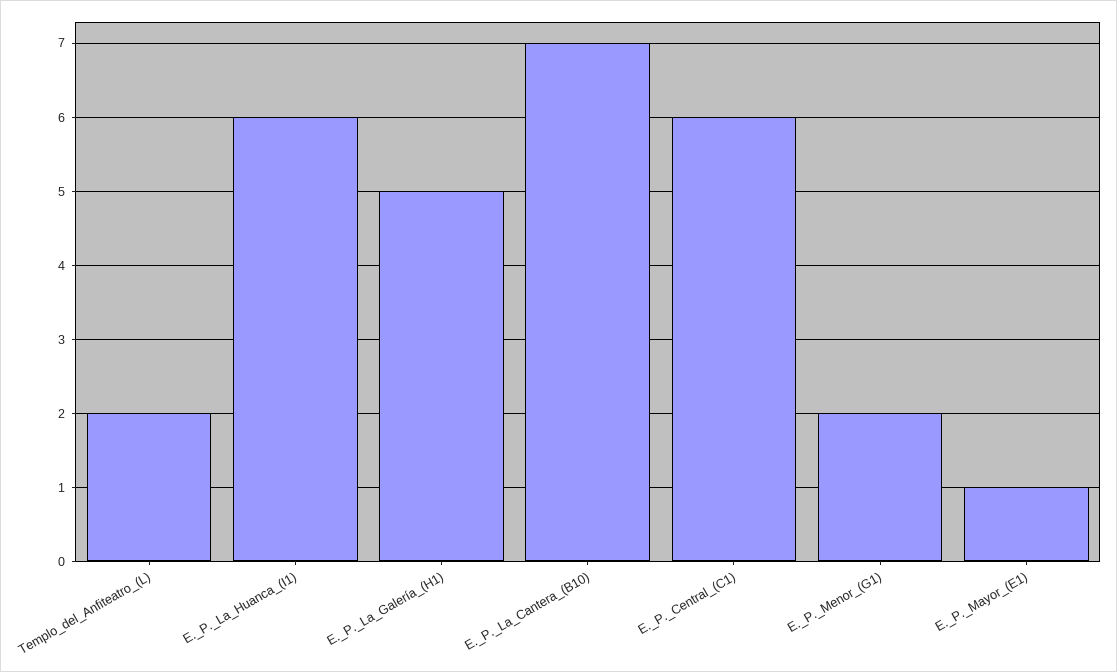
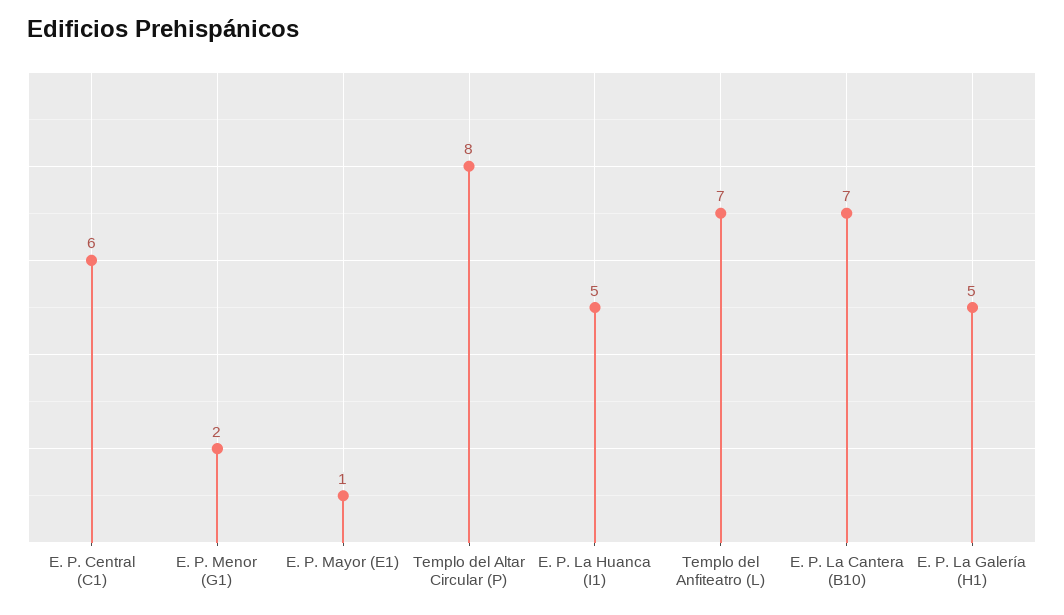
  {
-   "Templo_del_Anfiteatro_(L)": 2,
+   "Templo_del_Anfiteatro_(L)": 7,
-   "E._P._La_Huanca_(I1)": 6,
+   "E._P._La_Huanca_(I1)": 5,
    "E._P._La_Galería_(H1)": 5,
    "E._P._La_Cantera_(B10)": 7,
    "E._P._Central_(C1)": 6,
    "E._P._Menor_(G1)": 2,
-   "E._P._Mayor_(E1)": 1
+   "E._P._Mayor_(E1)": 1,
+   "Templo del Altar Circular (P)": 8
  }

